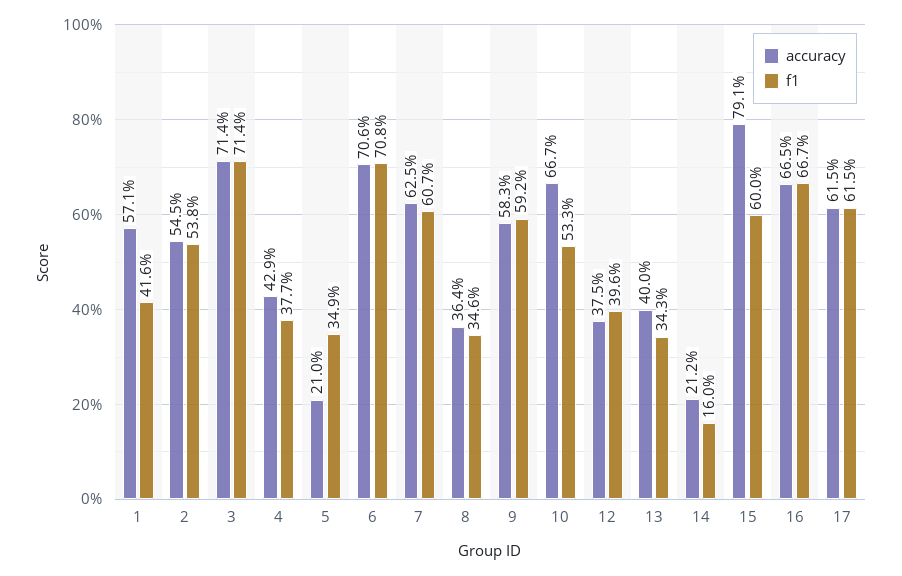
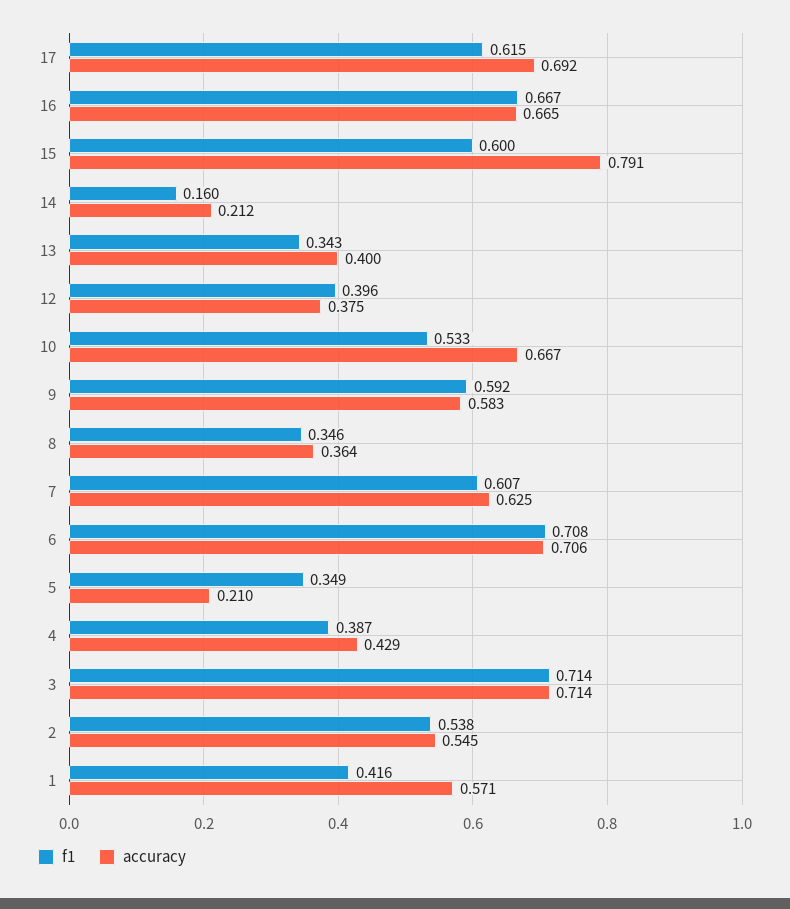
  {
    "accuracy": {
      "1": 0.571,
      "2": 0.545,
      "3": 0.714,
      "4": 0.429,
      "5": 0.21,
      "6": 0.706,
      "7": 0.625,
      "8": 0.364,
      "9": 0.583,
      "10": 0.667,
      "12": 0.375,
      "13": 0.4,
      "14": 0.212,
      "15": 0.791,
      "16": 0.665,
-     "17": 0.615
+     "17": 0.692
    },
    "f1": {
      "1": 0.416,
      "2": 0.538,
      "3": 0.714,
-     "4": 0.377,
+     "4": 0.387,
      "5": 0.349,
      "6": 0.708,
      "7": 0.607,
      "8": 0.346,
      "9": 0.592,
      "10": 0.533,
      "12": 0.396,
      "13": 0.343,
      "14": 0.16,
      "15": 0.6,
      "16": 0.667,
      "17": 0.615
    }
  }

